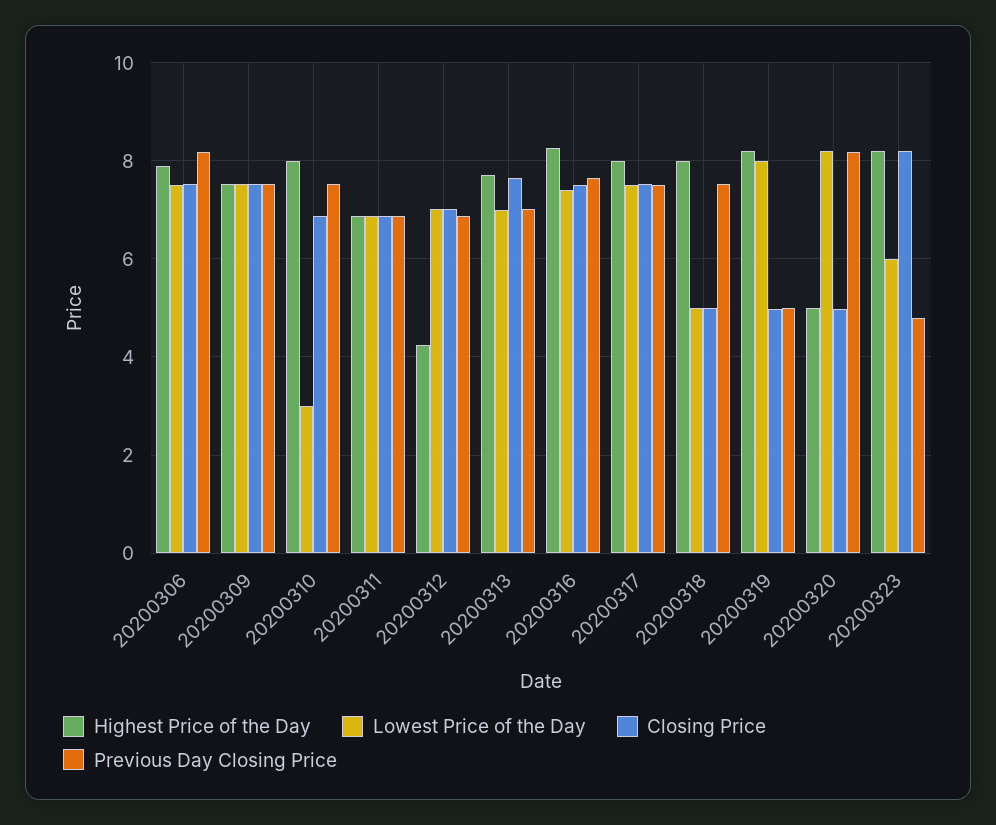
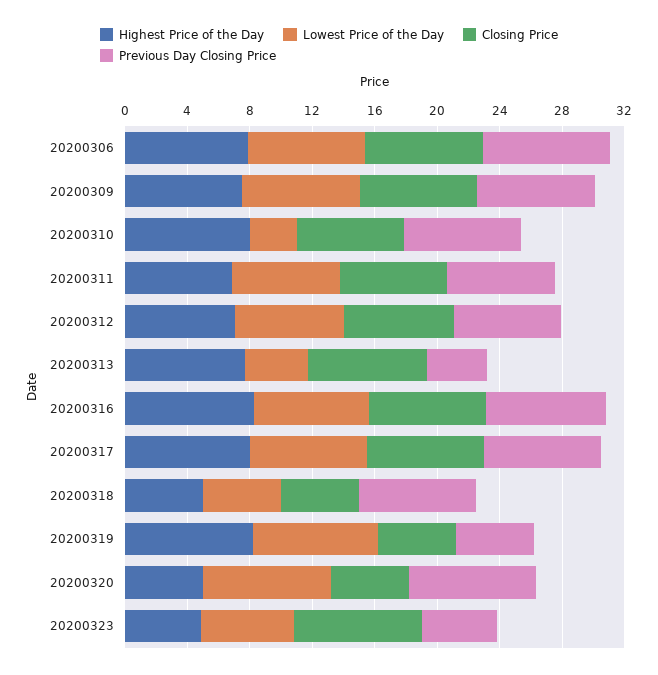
  {
    "Highest Price of the Day": {
      "20200306": 8,
      "20200309": 7.6,
      "20200310": 8,
      "20200311": 6.8,
-     "20200312": 4.2,
+     "20200312": 7,
      "20200313": 7.8,
      "20200316": 8.2,
      "20200317": 8,
-     "20200318": 8,
+     "20200318": 5,
      "20200319": 8.2,
      "20200320": 5,
-     "20200323": 8.2
+     "20200323": 5
    },
    "Lowest Price of the Day": {
      "20200306": 7.6,
      "20200309": 7.6,
      "20200310": 3,
      "20200311": 6.8,
      "20200312": 7,
-     "20200313": 7,
+     "20200313": 4,
      "20200316": 7.4,
      "20200317": 7.6,
      "20200318": 5,
      "20200319": 8,
      "20200320": 8.2,
      "20200323": 6
    },
    "Closing Price": {
      "20200306": 7.6,
      "20200309": 7.6,
      "20200310": 6.8,
      "20200311": 6.8,
      "20200312": 7,
      "20200313": 7.6,
      "20200316": 7.6,
      "20200317": 7.6,
      "20200318": 5,
      "20200319": 5,
      "20200320": 5,
      "20200323": 8.2
    },
    "Previous Day Closing Price": {
      "20200306": 8.2,
      "20200309": 7.6,
      "20200310": 7.6,
      "20200311": 6.8,
      "20200312": 6.8,
-     "20200313": 7,
+     "20200313": 4,
      "20200316": 7.6,
      "20200317": 7.6,
      "20200318": 7.6,
      "20200319": 5,
      "20200320": 8.2,
      "20200323": 4.8
    }
  }

